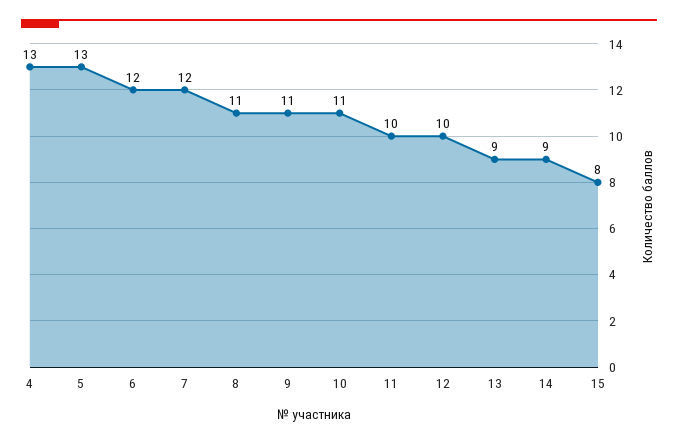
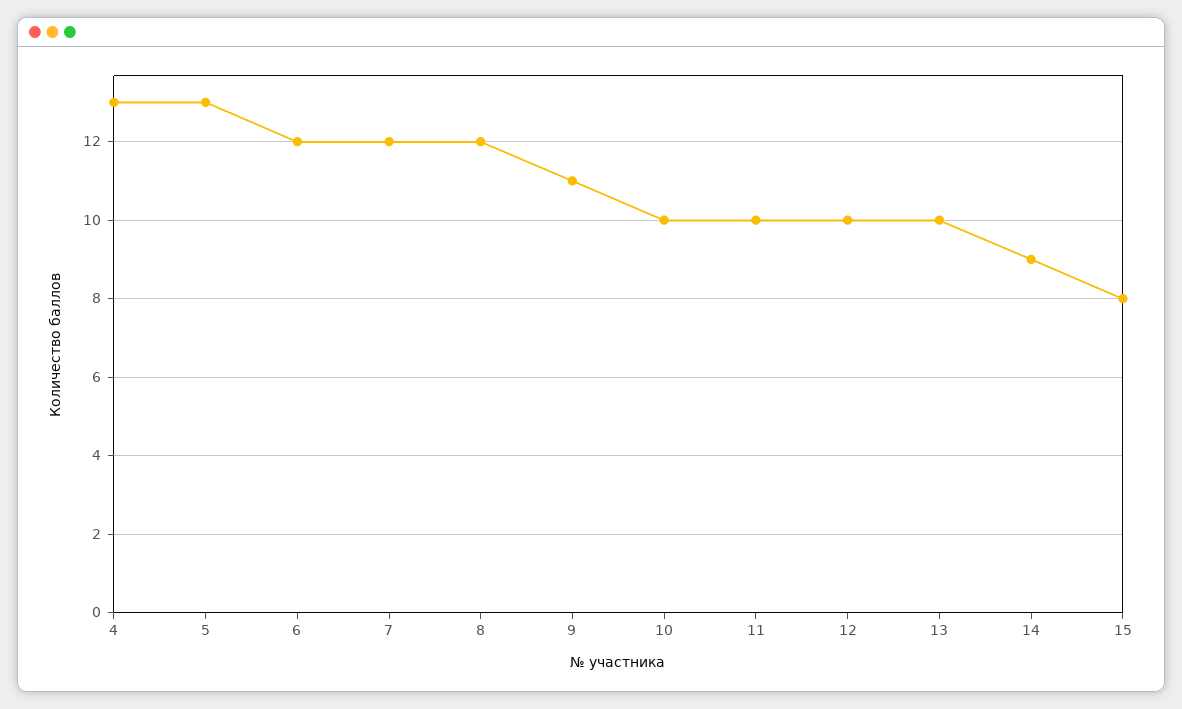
  {
    "4": 13,
    "5": 13,
    "6": 12,
    "7": 12,
-   "8": 11,
+   "8": 12,
    "9": 11,
-   "10": 11,
+   "10": 10,
    "11": 10,
    "12": 10,
-   "13": 9,
+   "13": 10,
    "14": 9,
    "15": 8
  }

